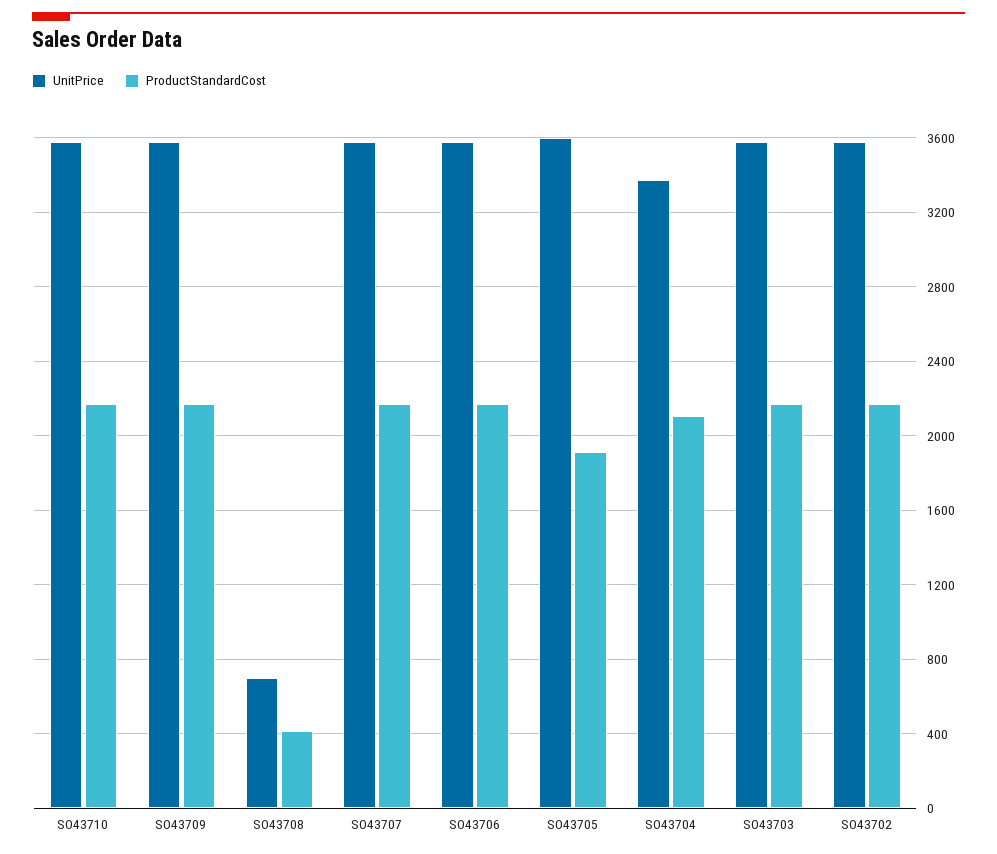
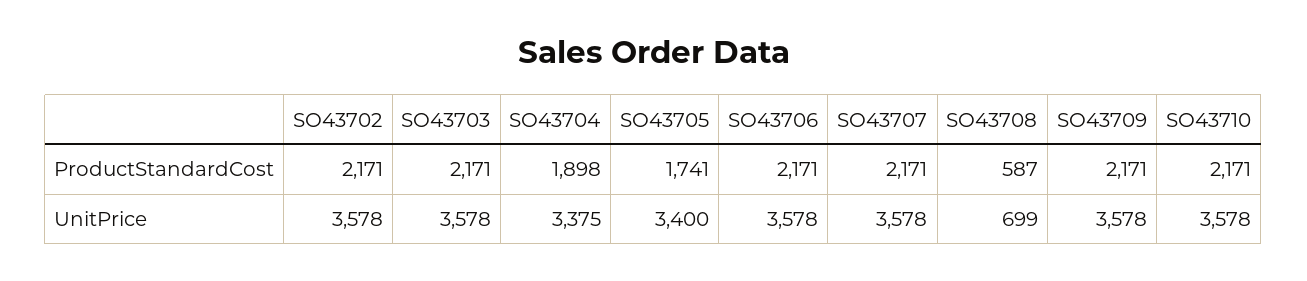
  {
    "UnitPrice": {
      "SO43710": 3578,
      "SO43709": 3578,
      "SO43708": 699,
      "SO43707": 3578,
      "SO43706": 3578,
-     "SO43705": 3600,
+     "SO43705": 3400,
      "SO43704": 3375,
      "SO43703": 3578,
      "SO43702": 3578
    },
    "ProductStandardCost": {
      "SO43710": 2171,
      "SO43709": 2171,
-     "SO43708": 400,
+     "SO43708": 587,
      "SO43707": 2171,
      "SO43706": 2171,
-     "SO43705": 1900,
+     "SO43705": 1741,
-     "SO43704": 2100,
+     "SO43704": 1898,
      "SO43703": 2171,
      "SO43702": 2171
    }
  }

